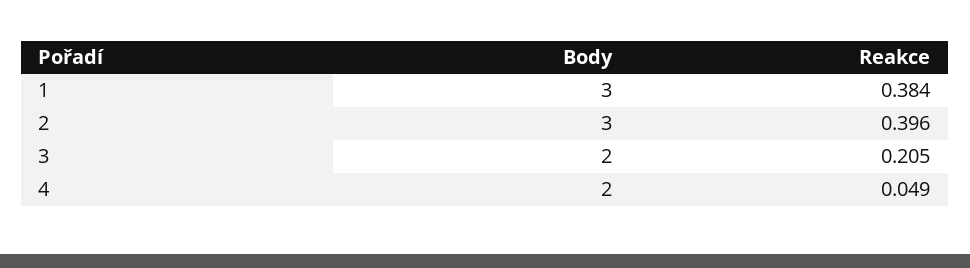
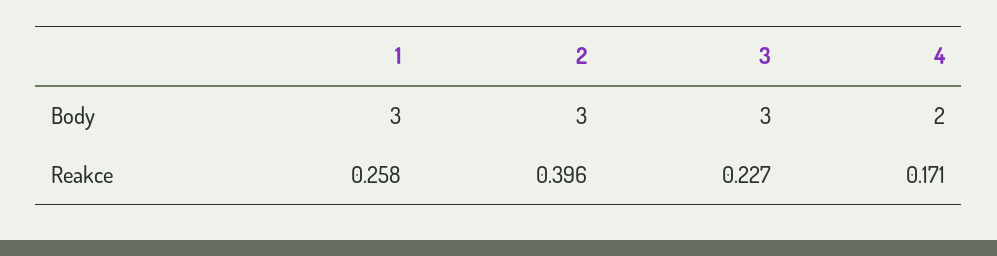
  {
    "Body": {
      "1": 3,
      "2": 3,
-     "3": 2,
+     "3": 3,
      "4": 2
    },
    "Reakce": {
-     "1": 0.384,
+     "1": 0.258,
      "2": 0.396,
-     "3": 0.205,
+     "3": 0.227,
-     "4": 0.049
+     "4": 0.171
    }
  }

